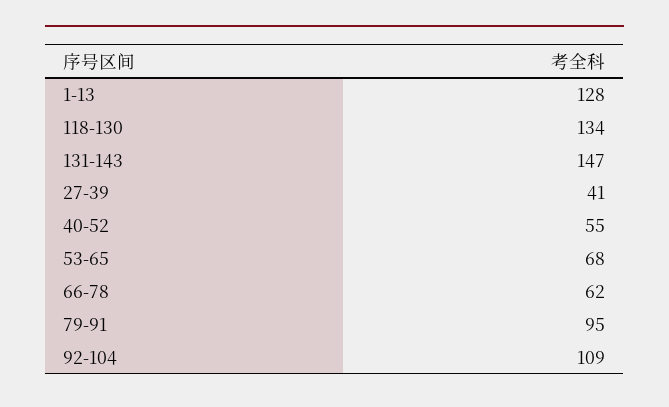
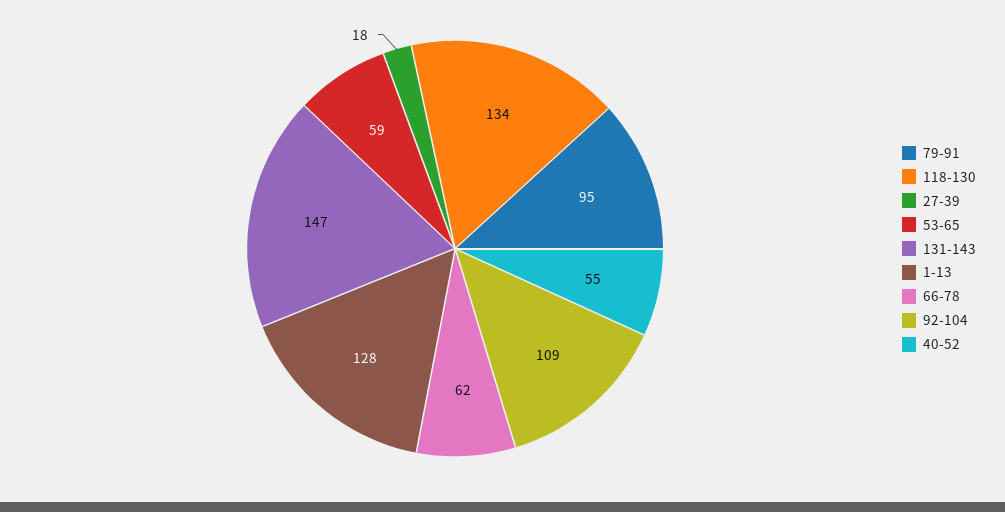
  {
    "1-13": 128,
    "118-130": 134,
    "131-143": 147,
-   "27-39": 41,
+   "27-39": 18,
    "40-52": 55,
-   "53-65": 68,
+   "53-65": 59,
    "66-78": 62,
    "79-91": 95,
    "92-104": 109
  }

